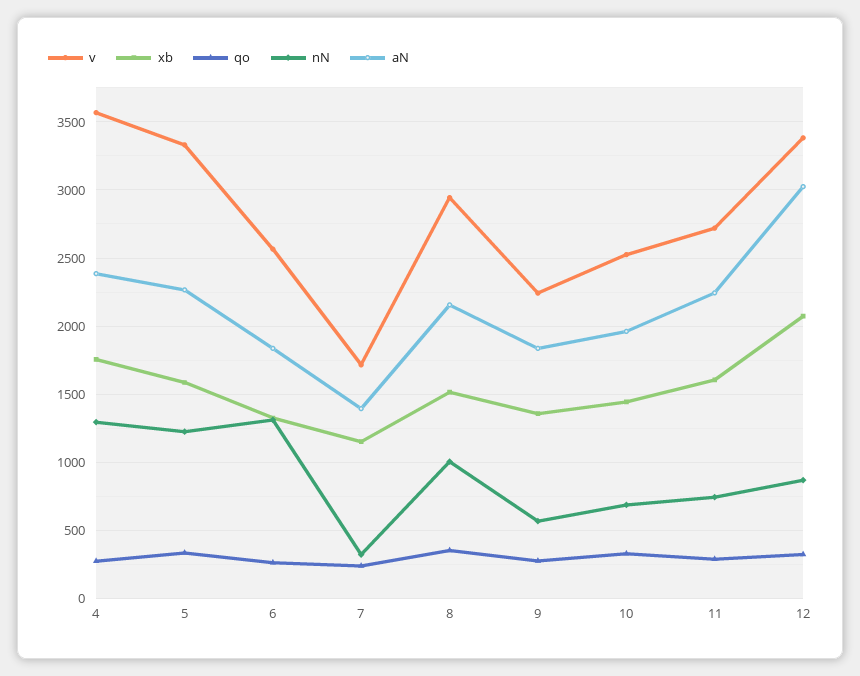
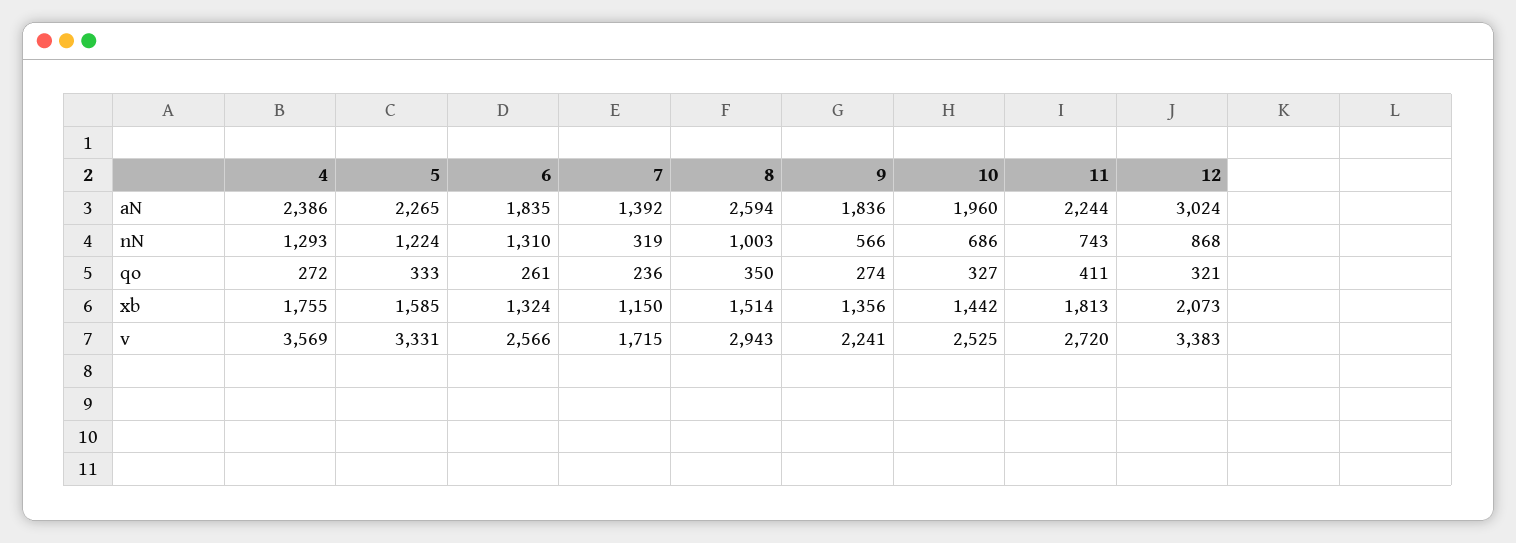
  {
    "v": {
      "4": 3569,
      "5": 3331,
      "6": 2566,
      "7": 1715,
      "8": 2943,
      "9": 2241,
      "10": 2525,
      "11": 2720,
      "12": 3383
    },
    "xb": {
      "4": 1755,
      "5": 1585,
      "6": 1324,
      "7": 1150,
      "8": 1514,
      "9": 1356,
      "10": 1442,
-     "11": 1600,
+     "11": 1813,
      "12": 2073
    },
    "qo": {
      "4": 272,
      "5": 333,
      "6": 261,
      "7": 236,
      "8": 350,
      "9": 274,
      "10": 327,
-     "11": 300,
+     "11": 411,
      "12": 321
    },
    "nN": {
      "4": 1293,
      "5": 1224,
      "6": 1310,
      "7": 319,
      "8": 1003,
      "9": 566,
      "10": 686,
      "11": 743,
      "12": 868
    },
    "aN": {
      "4": 2386,
      "5": 2265,
      "6": 1835,
      "7": 1392,
-     "8": 2150,
+     "8": 2594,
      "9": 1836,
      "10": 1960,
      "11": 2244,
      "12": 3024
    }
  }

